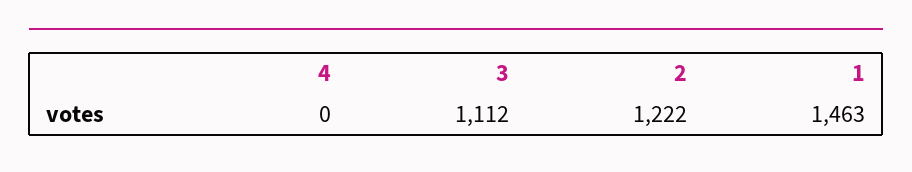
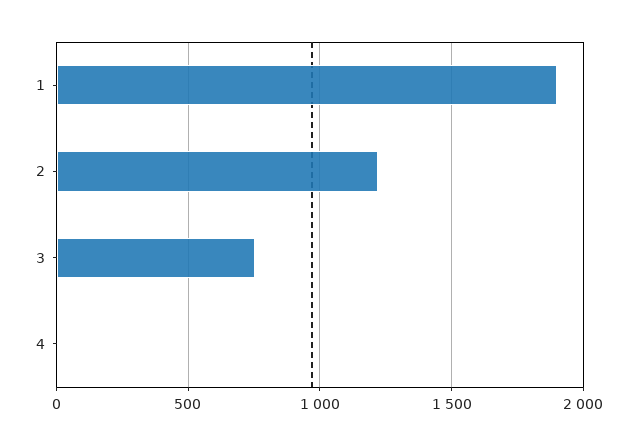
  {
    "4": 0,
-   "3": 1112,
+   "3": 750,
    "2": 1222,
-   "1": 1463
+   "1": 1900
  }

